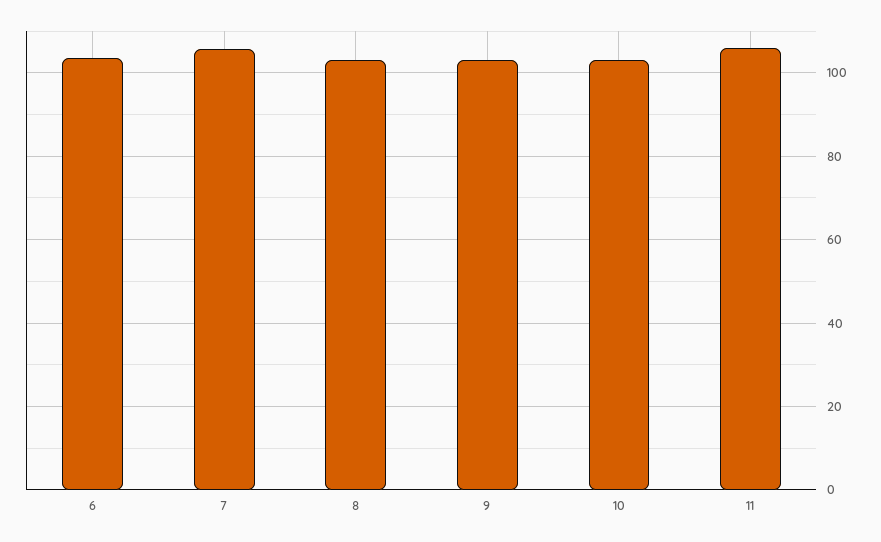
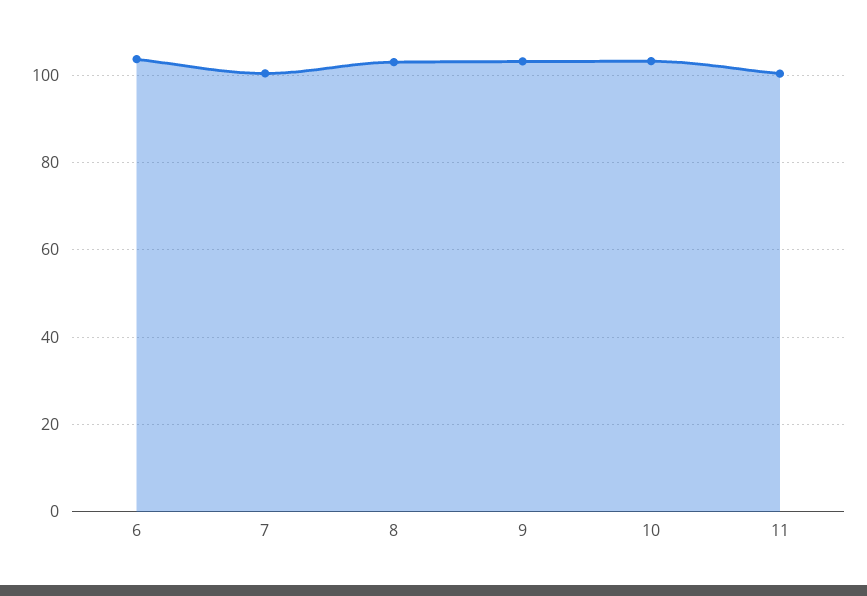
  {
    "6": 104,
-   "7": 106,
+   "7": 100,
    "8": 102,
    "9": 104,
    "10": 104,
-   "11": 106
+   "11": 100
  }

